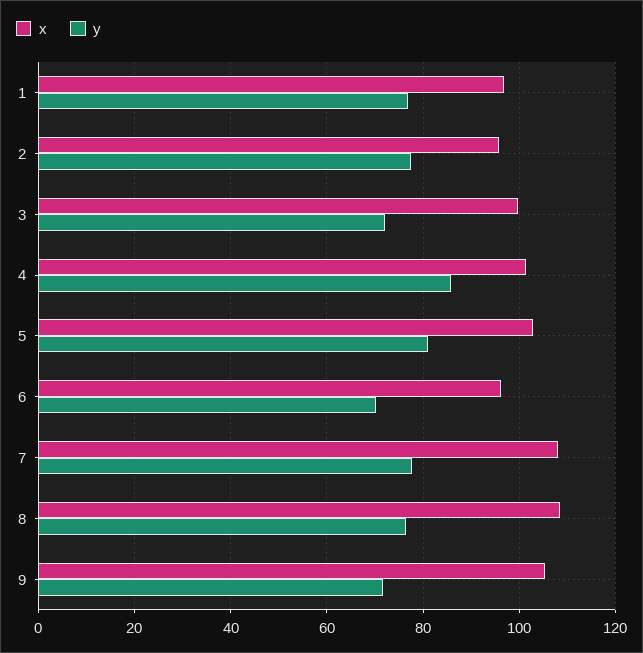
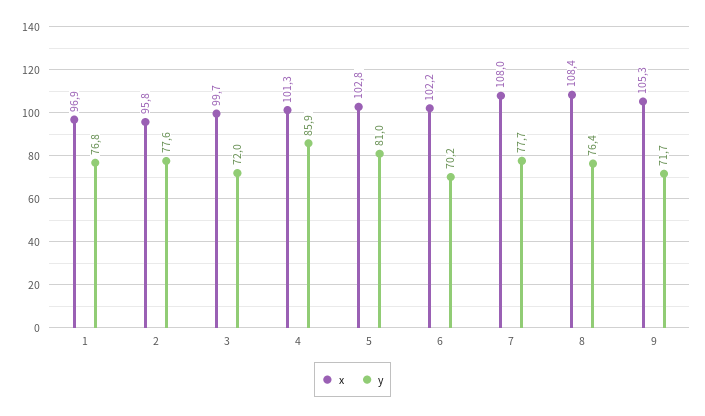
  {
    "x": {
      "1": 96.9,
      "2": 95.8,
      "3": 99.7,
      "4": 101.3,
      "5": 102.8,
-     "6": 96,
+     "6": 102.2,
      "7": 108,
      "8": 108.4,
      "9": 105.3
    },
    "y": {
      "1": 76.8,
      "2": 77.6,
      "3": 72,
      "4": 85.9,
      "5": 81,
      "6": 70.2,
      "7": 77.7,
      "8": 76.4,
      "9": 71.7
    }
  }

